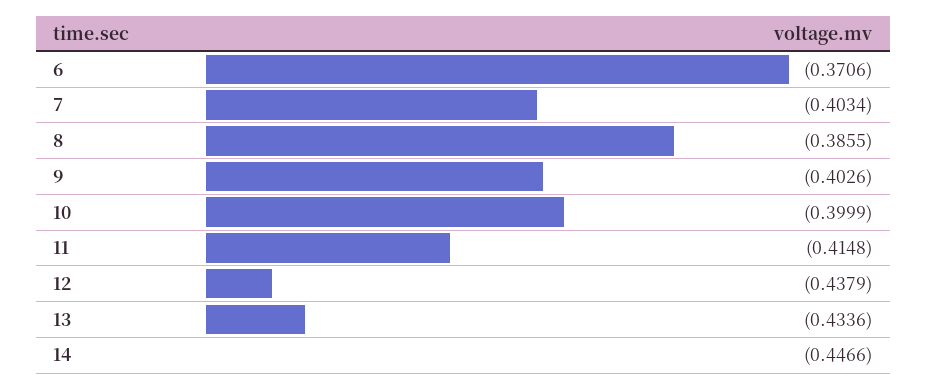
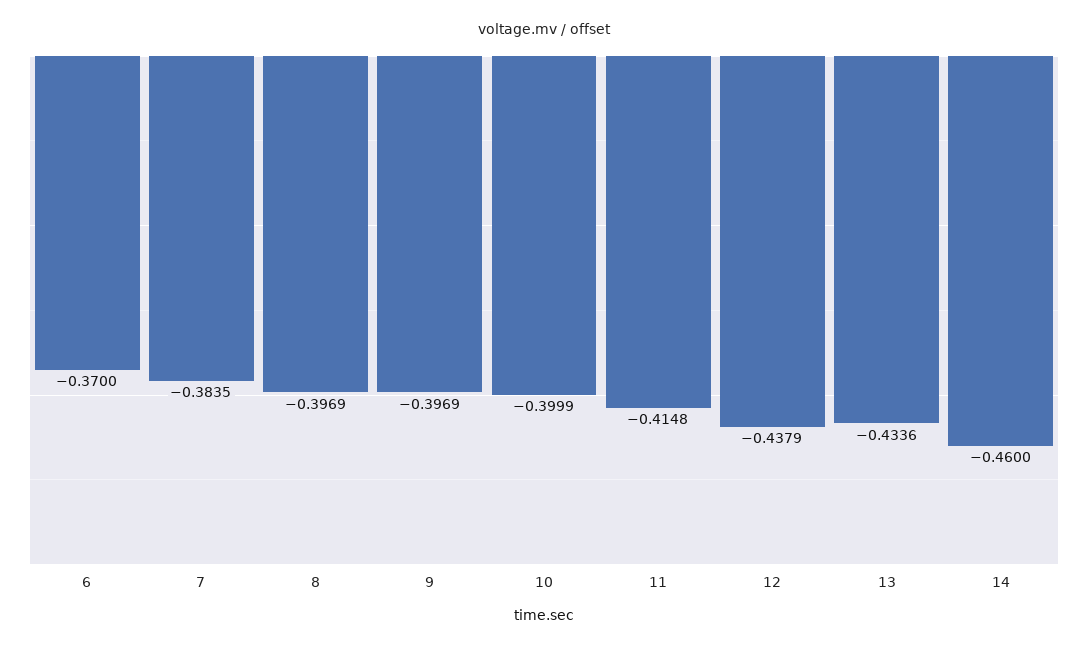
  {
-   "6": -0.3706,
+   "6": -0.37,
-   "7": -0.4034,
+   "7": -0.3835,
-   "8": -0.3855,
+   "8": -0.3969,
-   "9": -0.4026,
+   "9": -0.3969,
    "10": -0.3999,
    "11": -0.4148,
    "12": -0.4379,
    "13": -0.4336,
-   "14": -0.4466
+   "14": -0.46
  }

